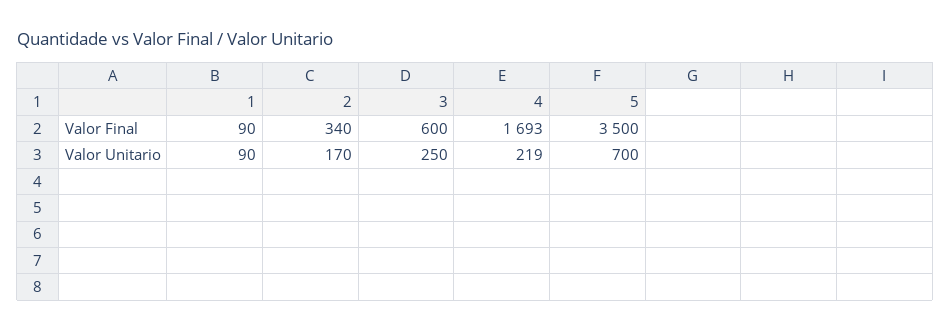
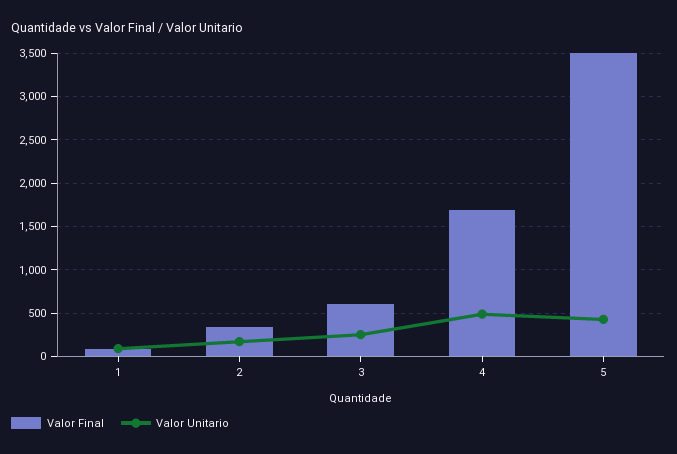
  {
    "Valor Final": {
      "1": 90,
      "2": 340,
      "3": 600,
      "4": 1693,
      "5": 3500
    },
    "Valor Unitario": {
      "1": 90,
      "2": 170,
      "3": 250,
-     "4": 219,
+     "4": 500,
-     "5": 700
+     "5": 400
    }
  }

